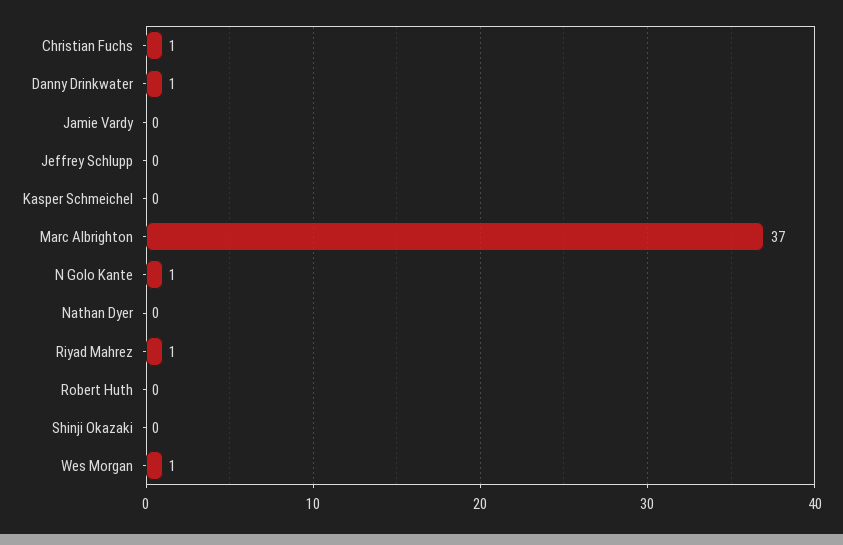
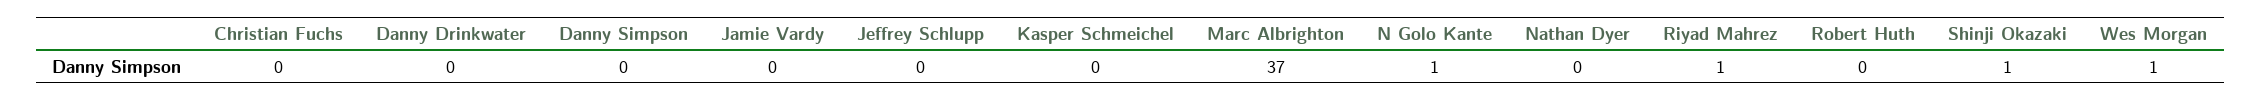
  {
-   "Christian Fuchs": 1,
+   "Christian Fuchs": 0,
-   "Danny Drinkwater": 1,
+   "Danny Drinkwater": 0,
    "Jamie Vardy": 0,
    "Jeffrey Schlupp": 0,
    "Kasper Schmeichel": 0,
    "Marc Albrighton": 37,
    "N Golo Kante": 1,
    "Nathan Dyer": 0,
    "Riyad Mahrez": 1,
    "Robert Huth": 0,
-   "Shinji Okazaki": 0,
+   "Shinji Okazaki": 1,
-   "Wes Morgan": 1
+   "Wes Morgan": 1,
+   "Danny Simpson": 0
  }

